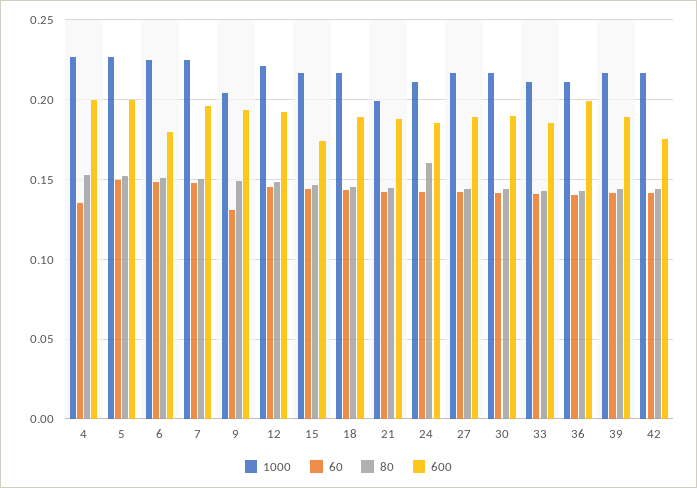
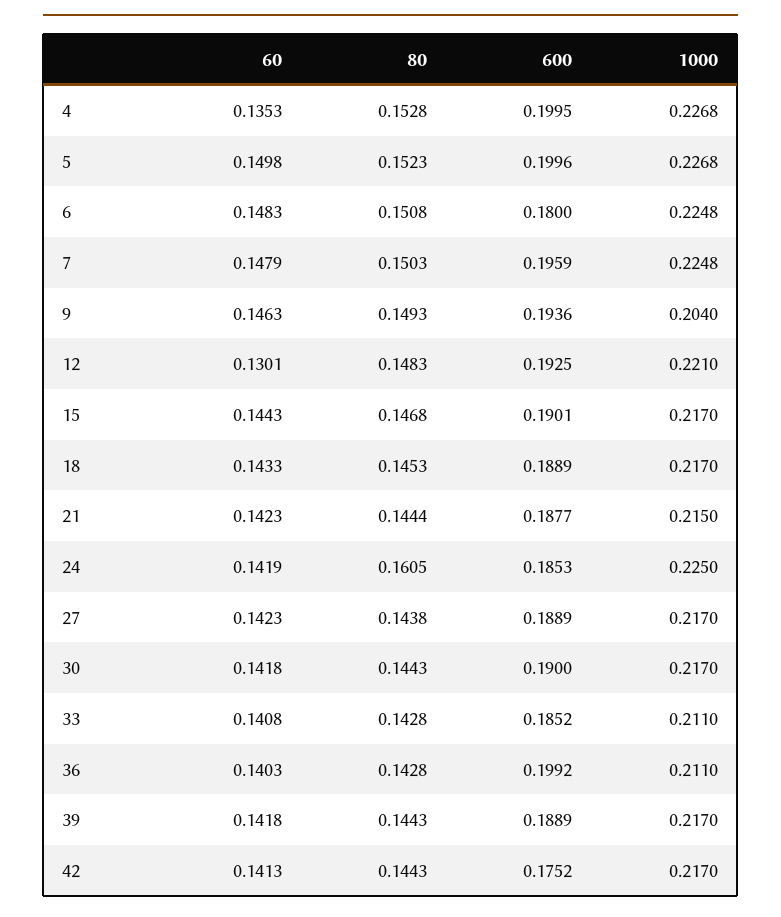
  {
    "1000": {
      "4": 0.2268,
      "5": 0.2268,
      "6": 0.2248,
      "7": 0.2248,
      "9": 0.204,
      "12": 0.221,
      "15": 0.217,
      "18": 0.217,
-     "21": 0.2,
+     "21": 0.215,
-     "24": 0.21,
+     "24": 0.225,
      "27": 0.217,
      "30": 0.217,
      "33": 0.211,
      "36": 0.211,
      "39": 0.217,
      "42": 0.217
    },
    "60": {
      "4": 0.1353,
      "5": 0.1498,
      "6": 0.1483,
      "7": 0.1479,
-     "9": 0.13,
+     "9": 0.1463,
-     "12": 0.145,
+     "12": 0.1301,
      "15": 0.1443,
      "18": 0.1433,
      "21": 0.1423,
      "24": 0.1419,
      "27": 0.1423,
      "30": 0.1418,
      "33": 0.1408,
      "36": 0.1403,
      "39": 0.1418,
      "42": 0.1413
    },
    "80": {
      "4": 0.1528,
      "5": 0.1523,
      "6": 0.1508,
      "7": 0.1503,
      "9": 0.1493,
      "12": 0.1483,
      "15": 0.1468,
      "18": 0.1453,
      "21": 0.1444,
      "24": 0.1605,
      "27": 0.1438,
      "30": 0.1443,
      "33": 0.1428,
      "36": 0.1428,
      "39": 0.1443,
      "42": 0.1443
    },
    "600": {
      "4": 0.1995,
      "5": 0.1996,
      "6": 0.18,
      "7": 0.1959,
      "9": 0.1936,
      "12": 0.1925,
-     "15": 0.175,
+     "15": 0.1901,
      "18": 0.1889,
      "21": 0.1877,
      "24": 0.1853,
      "27": 0.1889,
      "30": 0.19,
      "33": 0.1852,
      "36": 0.1992,
      "39": 0.1889,
      "42": 0.1752
    }
  }

